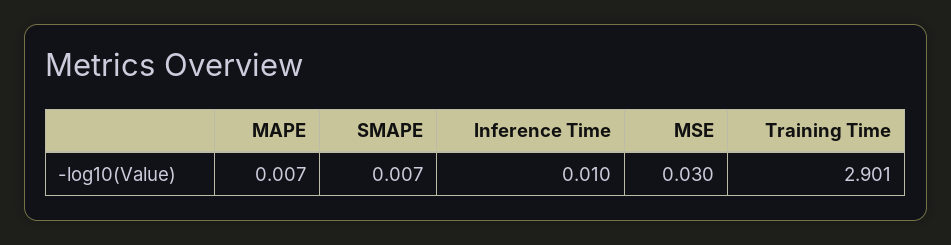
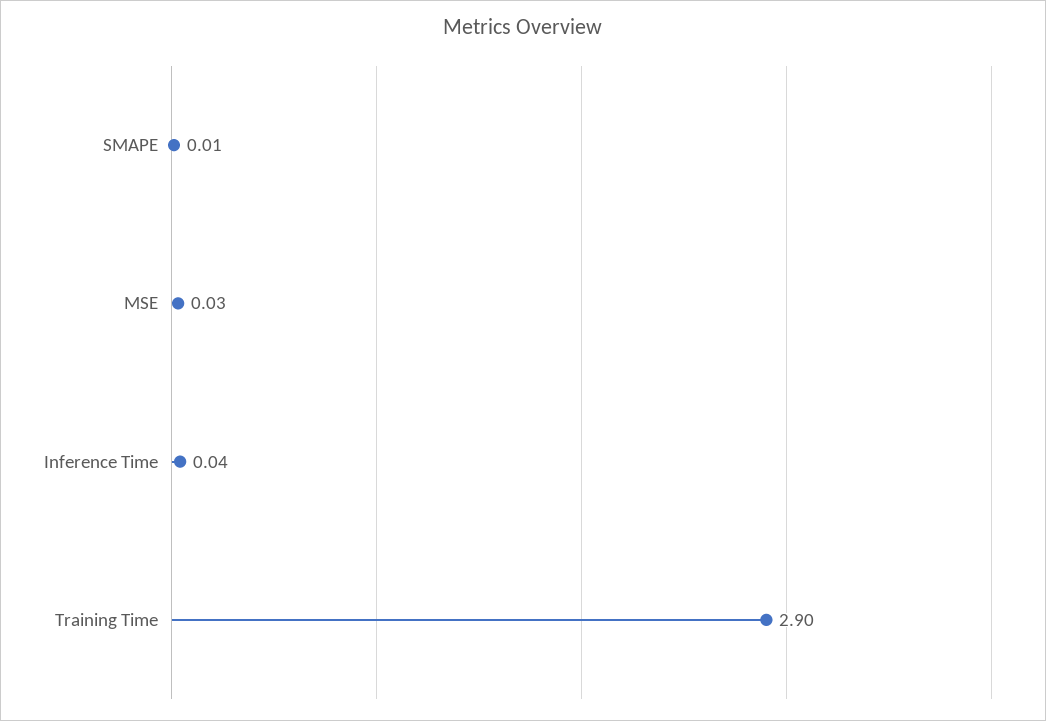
  {
-   "MAPE": 0.007,
    "SMAPE": 0.007,
-   "Inference Time": 0.01,
+   "Inference Time": 0.04,
    "MSE": 0.03,
    "Training Time": 2.901
  }

